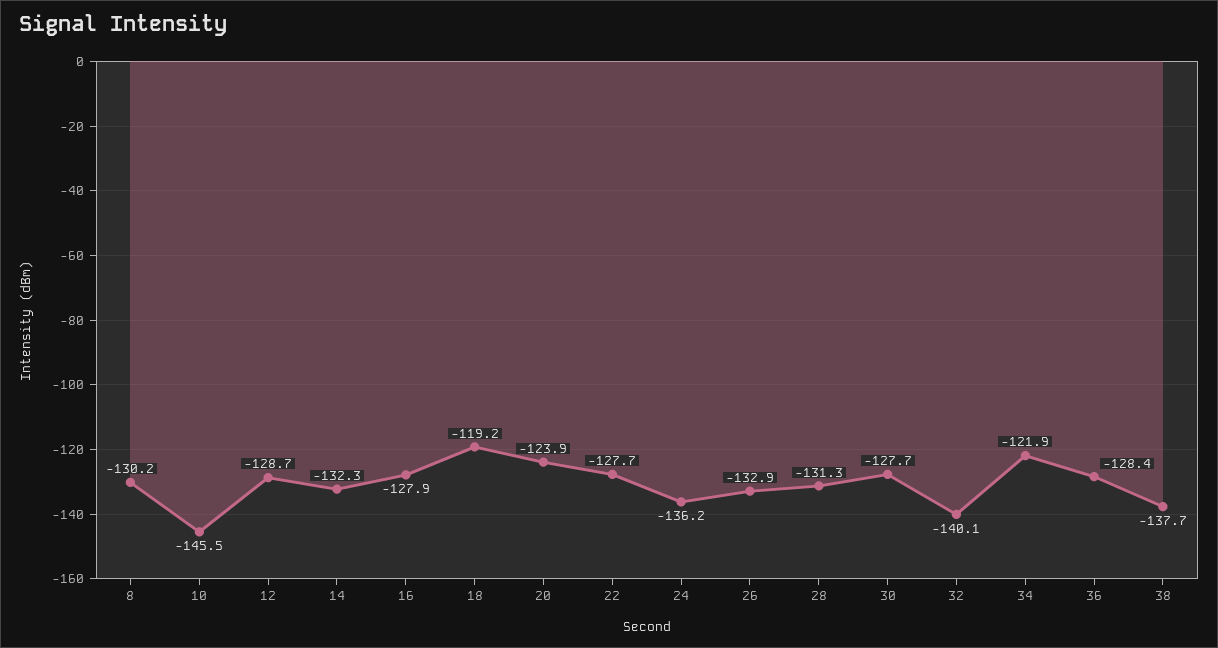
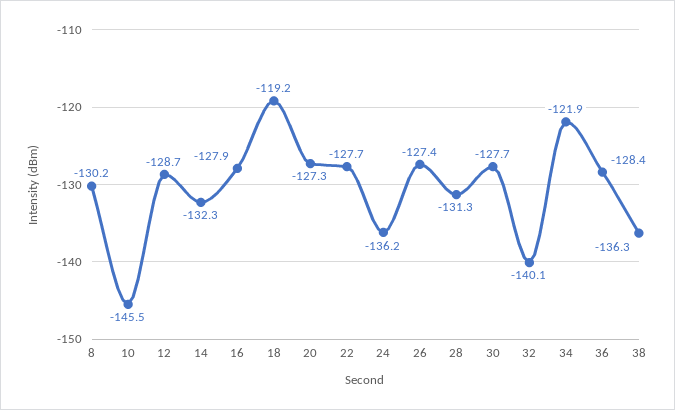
  {
    "8": -130.2,
    "10": -145.5,
    "12": -128.7,
    "14": -132.3,
    "16": -127.9,
    "18": -119.2,
-   "20": -123.9,
+   "20": -127.3,
    "22": -127.7,
    "24": -136.2,
-   "26": -132.9,
+   "26": -127.4,
    "28": -131.3,
    "30": -127.7,
    "32": -140.1,
    "34": -121.9,
    "36": -128.4,
-   "38": -137.7
+   "38": -136.3
  }

